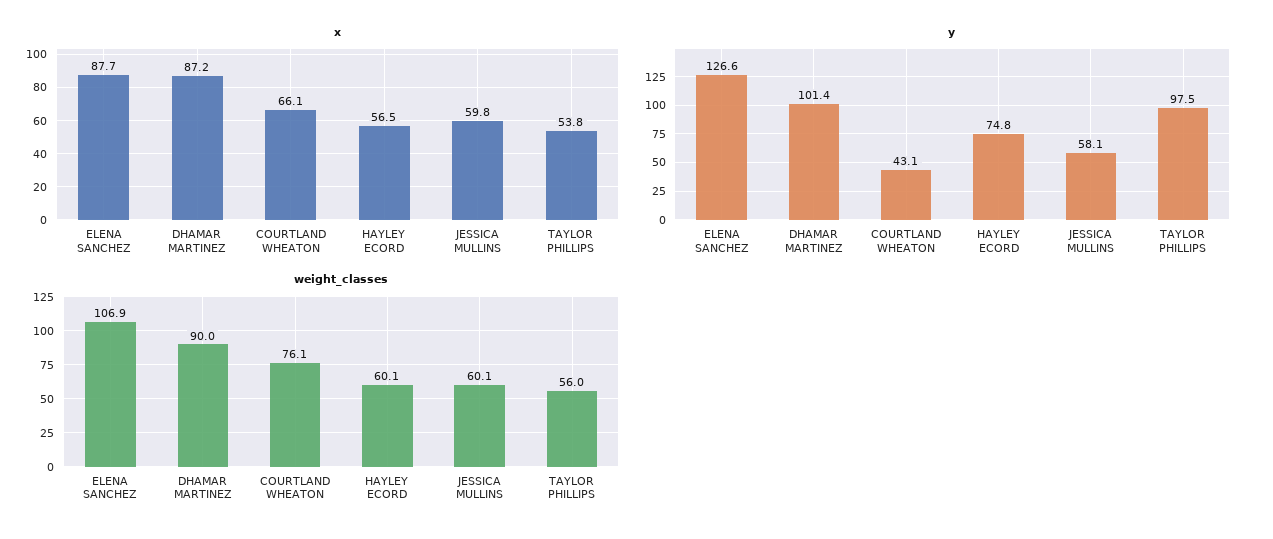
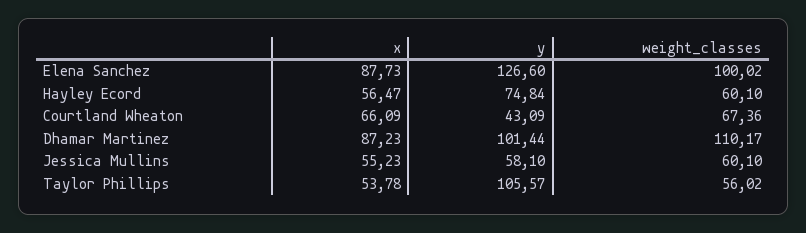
  {
    "x": {
      "ELENA SANCHEZ": 87.73,
      "DHAMAR MARTINEZ": 87.23,
      "COURTLAND WHEATON": 66.09,
      "HAYLEY ECORD": 56.47,
-     "JESSICA MULLINS": 59.8,
+     "JESSICA MULLINS": 55.23,
      "TAYLOR PHILLIPS": 53.78
    },
    "y": {
      "ELENA SANCHEZ": 126.6,
      "DHAMAR MARTINEZ": 101.44,
      "COURTLAND WHEATON": 43.09,
      "HAYLEY ECORD": 74.84,
      "JESSICA MULLINS": 58.1,
-     "TAYLOR PHILLIPS": 97.5
+     "TAYLOR PHILLIPS": 105.57
    },
    "weight_classes": {
-     "ELENA SANCHEZ": 106.9,
+     "ELENA SANCHEZ": 100.02,
-     "DHAMAR MARTINEZ": 90,
+     "DHAMAR MARTINEZ": 110.17,
-     "COURTLAND WHEATON": 76.1,
+     "COURTLAND WHEATON": 67.36,
      "HAYLEY ECORD": 60.1,
      "JESSICA MULLINS": 60.1,
      "TAYLOR PHILLIPS": 56.02
    }
  }

